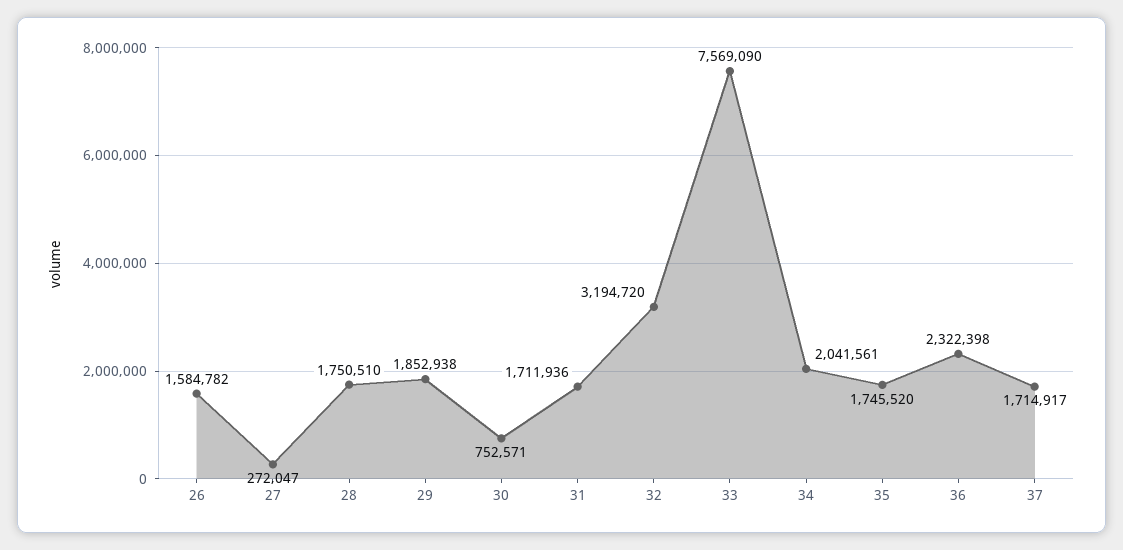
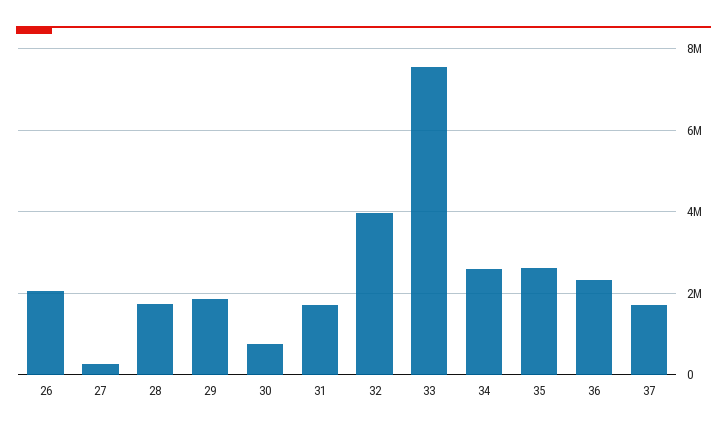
  {
-   "26": 1584782,
+   "26": 2000000,
    "27": 272047,
    "28": 1750510,
    "29": 1852938,
    "30": 752571,
    "31": 1711936,
-   "32": 3194720,
+   "32": 4000000,
    "33": 7569090,
-   "34": 2041561,
+   "34": 2600000,
-   "35": 1745520,
+   "35": 2600000,
    "36": 2322398,
    "37": 1714917
  }

